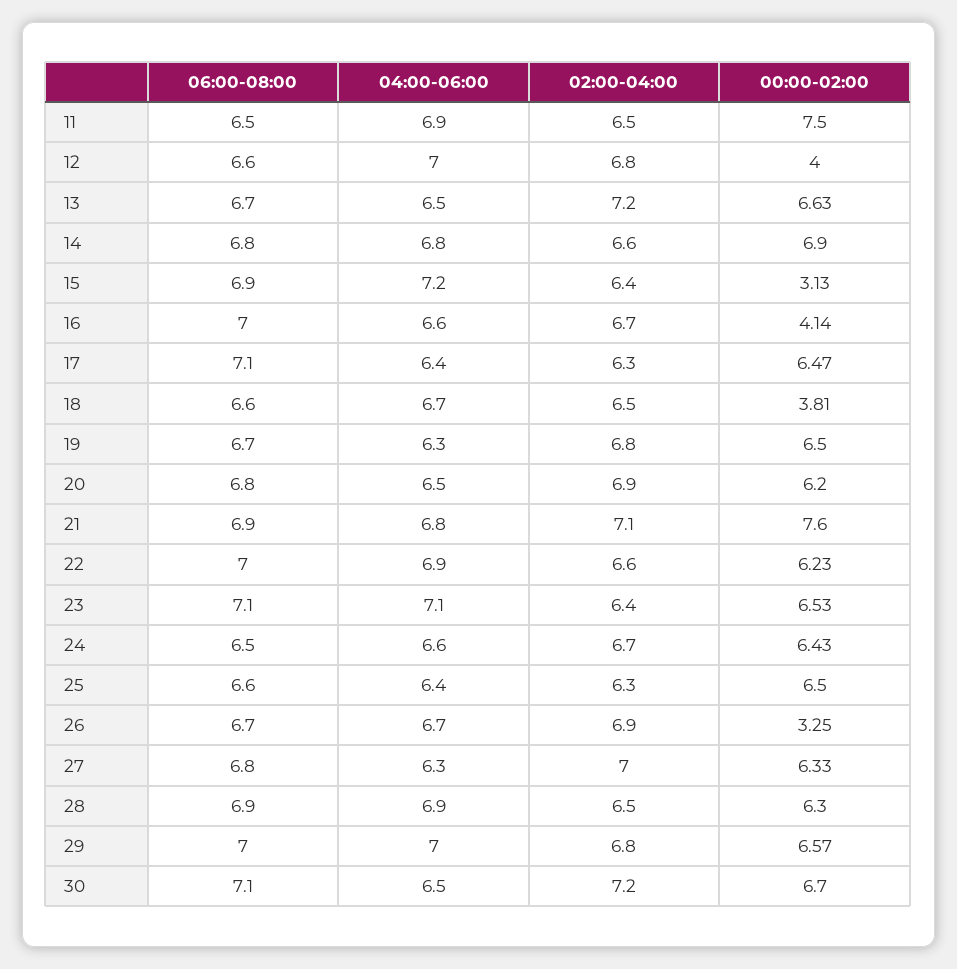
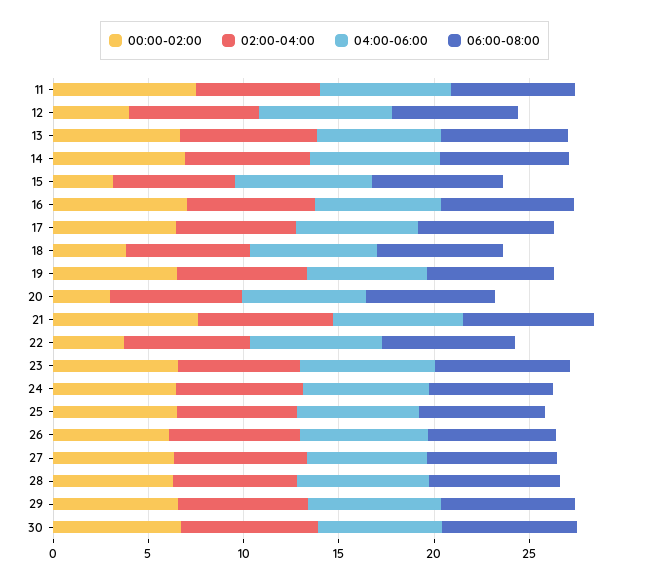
  {
    "06:00-08:00": {
      "11": 6.5,
      "12": 6.6,
      "13": 6.7,
      "14": 6.8,
      "15": 6.9,
      "16": 7,
      "17": 7.1,
      "18": 6.6,
      "19": 6.7,
      "20": 6.8,
      "21": 6.9,
      "22": 7,
      "23": 7.1,
      "24": 6.5,
      "25": 6.6,
      "26": 6.7,
      "27": 6.8,
      "28": 6.9,
      "29": 7,
      "30": 7.1
    },
    "04:00-06:00": {
      "11": 6.9,
      "12": 7,
      "13": 6.5,
      "14": 6.8,
      "15": 7.2,
      "16": 6.6,
      "17": 6.4,
      "18": 6.7,
      "19": 6.3,
      "20": 6.5,
      "21": 6.8,
      "22": 6.9,
      "23": 7.1,
      "24": 6.6,
      "25": 6.4,
      "26": 6.7,
      "27": 6.3,
      "28": 6.9,
      "29": 7,
      "30": 6.5
    },
    "02:00-04:00": {
      "11": 6.5,
      "12": 6.8,
      "13": 7.2,
      "14": 6.6,
      "15": 6.4,
      "16": 6.7,
      "17": 6.3,
      "18": 6.5,
      "19": 6.8,
      "20": 6.9,
      "21": 7.1,
      "22": 6.6,
      "23": 6.4,
      "24": 6.7,
      "25": 6.3,
      "26": 6.9,
      "27": 7,
      "28": 6.5,
      "29": 6.8,
      "30": 7.2
    },
    "00:00-02:00": {
      "11": 7.5,
      "12": 4,
      "13": 6.63,
      "14": 6.9,
      "15": 3.13,
-     "16": 4.14,
+     "16": 7,
      "17": 6.47,
      "18": 3.81,
      "19": 6.5,
-     "20": 6.2,
+     "20": 3,
      "21": 7.6,
-     "22": 6.23,
+     "22": 4,
      "23": 6.53,
      "24": 6.43,
      "25": 6.5,
-     "26": 3.25,
+     "26": 6,
      "27": 6.33,
      "28": 6.3,
      "29": 6.57,
      "30": 6.7
    }
  }

